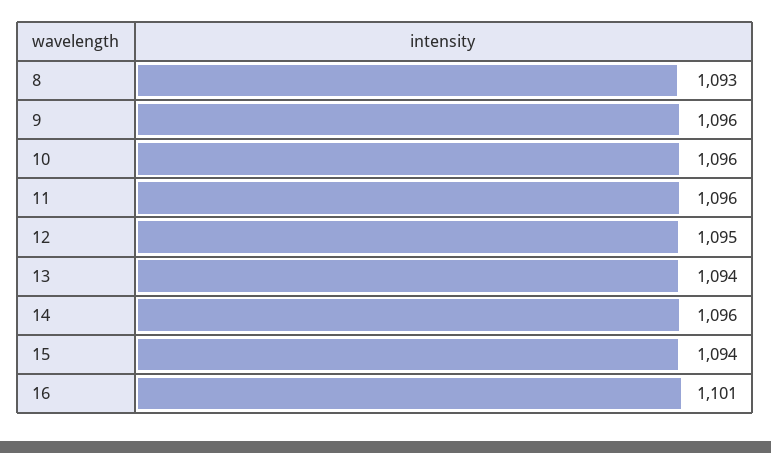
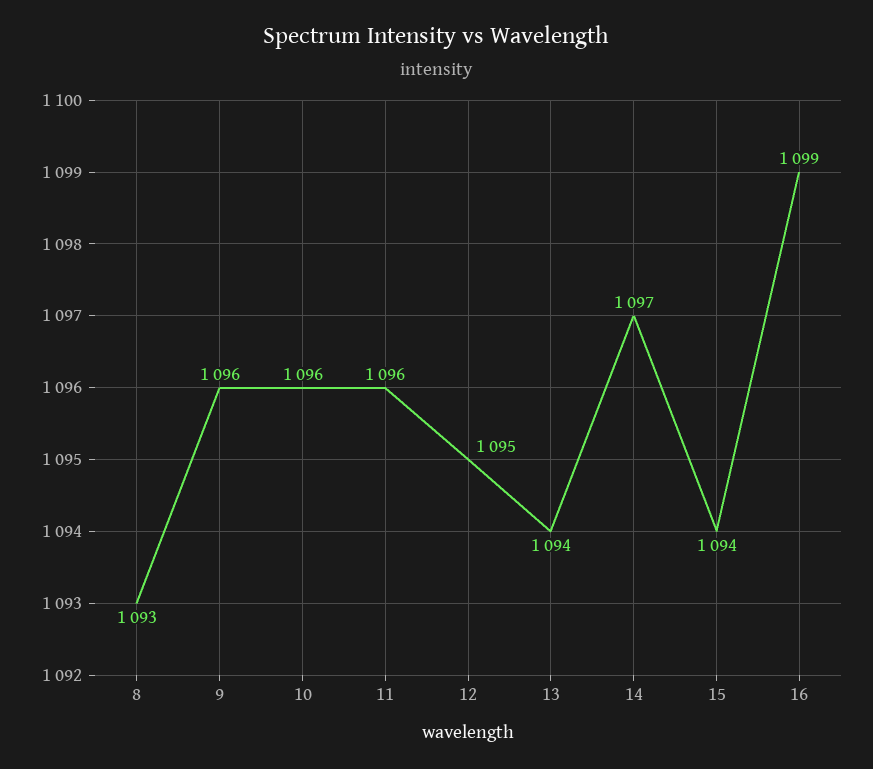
  {
    "8": 1093,
    "9": 1096,
    "10": 1096,
    "11": 1096,
    "12": 1095,
    "13": 1094,
-   "14": 1096,
+   "14": 1097,
    "15": 1094,
-   "16": 1101
+   "16": 1099
  }

